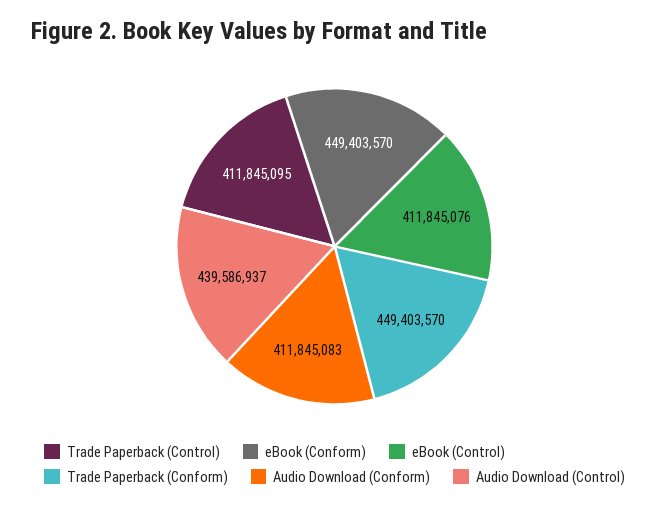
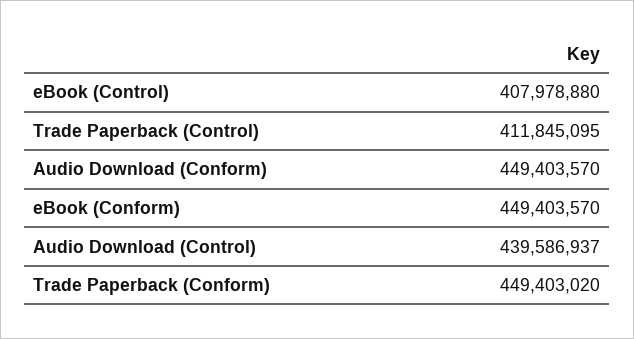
  {
    "Trade Paperback (Control)": 411845095,
    "eBook (Conform)": 449403570,
-   "eBook (Control)": 411845076,
+   "eBook (Control)": 407978880,
-   "Trade Paperback (Conform)": 449403570,
+   "Trade Paperback (Conform)": 449403020,
-   "Audio Download (Conform)": 411845083,
+   "Audio Download (Conform)": 449403570,
    "Audio Download (Control)": 439586937
  }

